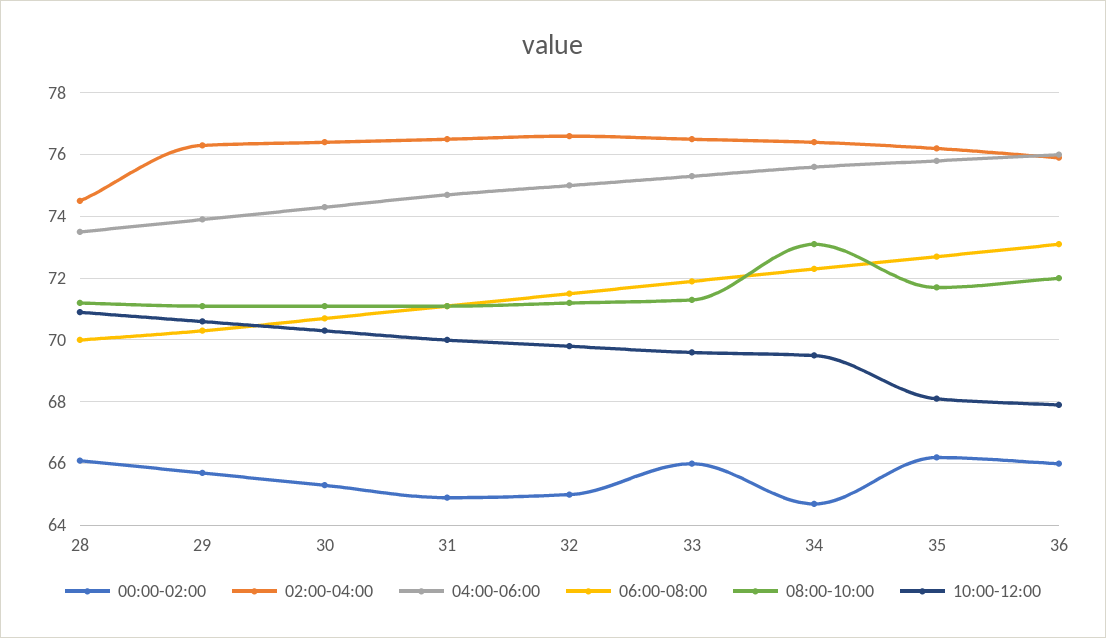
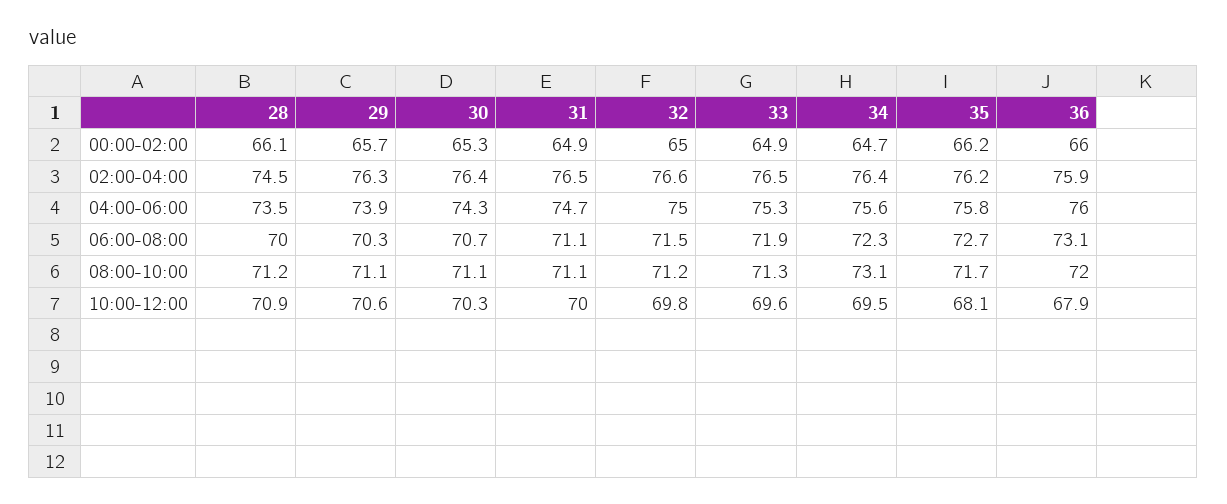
  {
    "00:00-02:00": {
      "28": 66.1,
      "29": 65.7,
      "30": 65.3,
      "31": 64.9,
      "32": 65,
-     "33": 66,
+     "33": 64.9,
      "34": 64.7,
      "35": 66.2,
      "36": 66
    },
    "02:00-04:00": {
      "28": 74.5,
      "29": 76.3,
      "30": 76.4,
      "31": 76.5,
      "32": 76.6,
      "33": 76.5,
      "34": 76.4,
      "35": 76.2,
      "36": 75.9
    },
    "04:00-06:00": {
      "28": 73.5,
      "29": 73.9,
      "30": 74.3,
      "31": 74.7,
      "32": 75,
      "33": 75.3,
      "34": 75.6,
      "35": 75.8,
      "36": 76
    },
    "06:00-08:00": {
      "28": 70,
      "29": 70.3,
      "30": 70.7,
      "31": 71.1,
      "32": 71.5,
      "33": 71.9,
      "34": 72.3,
      "35": 72.7,
      "36": 73.1
    },
    "08:00-10:00": {
      "28": 71.2,
      "29": 71.1,
      "30": 71.1,
      "31": 71.1,
      "32": 71.2,
      "33": 71.3,
      "34": 73.1,
      "35": 71.7,
      "36": 72
    },
    "10:00-12:00": {
      "28": 70.9,
      "29": 70.6,
      "30": 70.3,
      "31": 70,
      "32": 69.8,
      "33": 69.6,
      "34": 69.5,
      "35": 68.1,
      "36": 67.9
    }
  }

